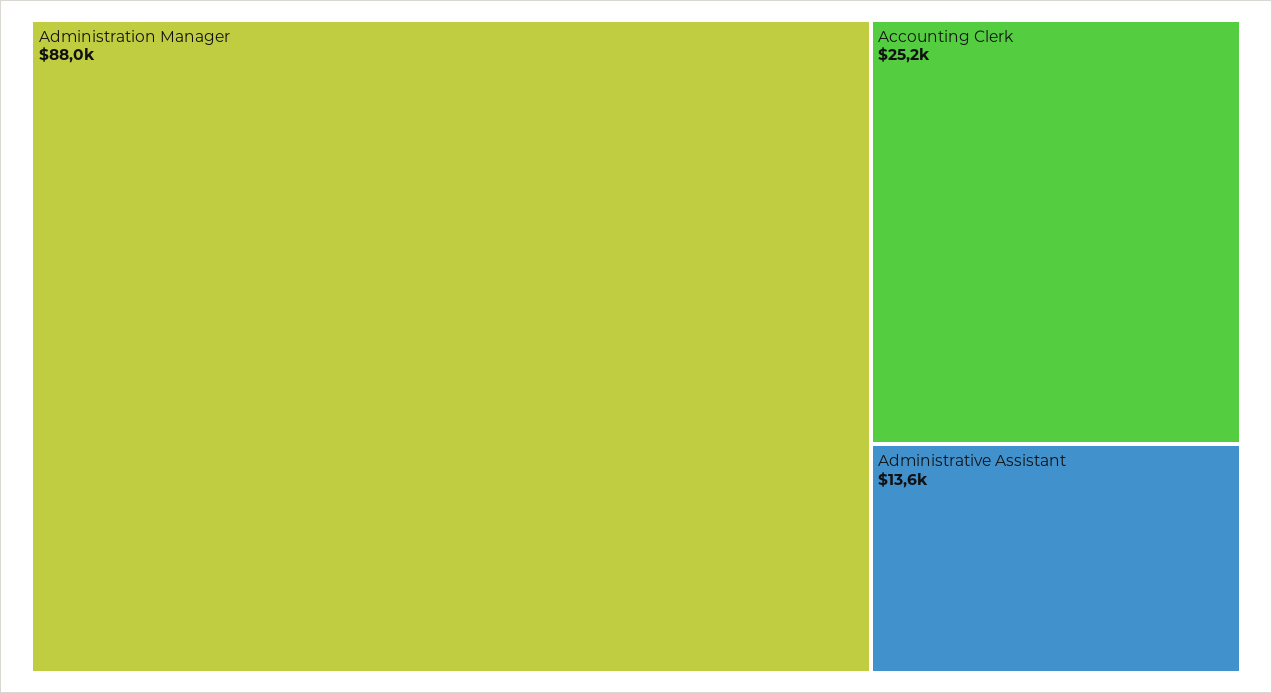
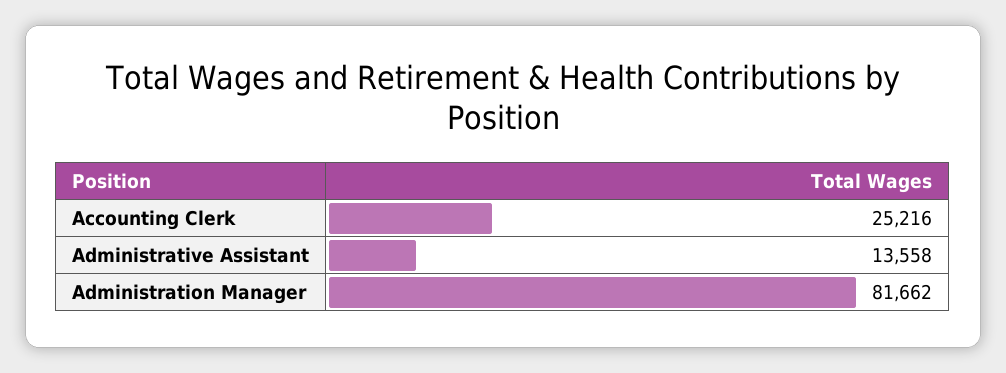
  {
-   "Administration Manager": 88000,
+   "Administration Manager": 81662,
    "Accounting Clerk": 25216,
    "Administrative Assistant": 13558
  }

